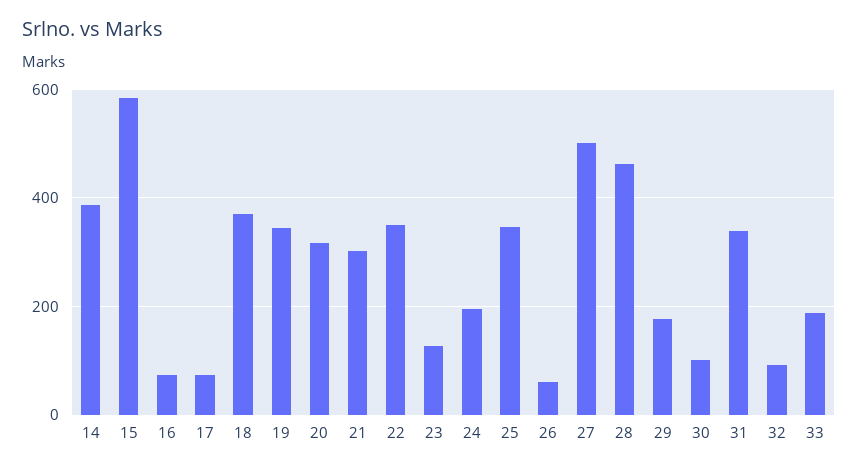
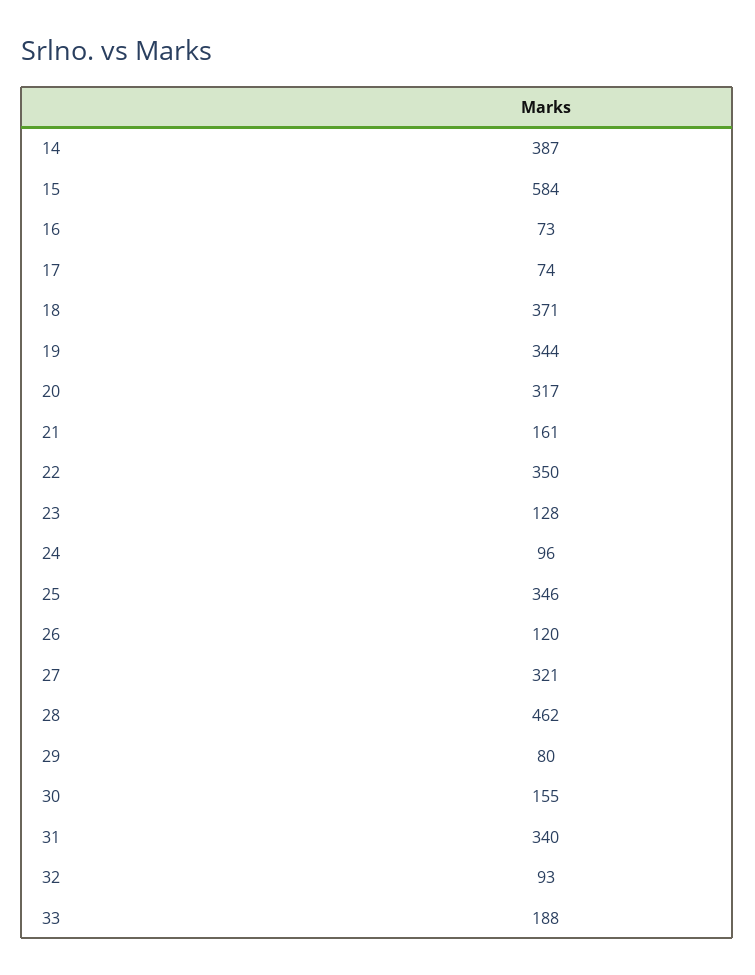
  {
    "14": 387,
    "15": 584,
    "16": 73,
    "17": 74,
    "18": 371,
    "19": 344,
    "20": 317,
-   "21": 300,
+   "21": 161,
    "22": 350,
    "23": 128,
-   "24": 200,
+   "24": 96,
    "25": 346,
-   "26": 60,
+   "26": 120,
-   "27": 500,
+   "27": 321,
    "28": 462,
-   "29": 180,
+   "29": 80,
-   "30": 100,
+   "30": 155,
    "31": 340,
    "32": 93,
    "33": 188
  }

